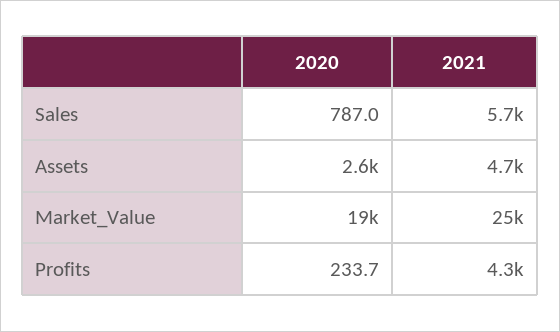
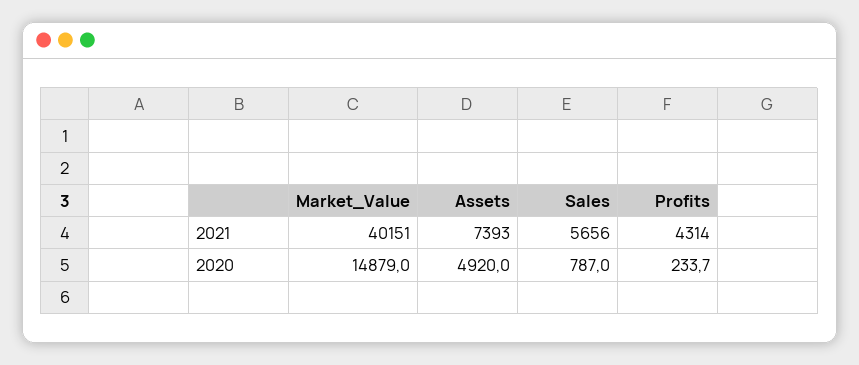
  {
    "2020": {
      "Sales": 787,
-     "Assets": 2600,
+     "Assets": 4920,
-     "Market_Value": 19000,
+     "Market_Value": 14879,
      "Profits": 233.7
    },
    "2021": {
      "Sales": 5656,
-     "Assets": 4700,
+     "Assets": 7393,
-     "Market_Value": 25000,
+     "Market_Value": 40151,
      "Profits": 4314
    }
  }

